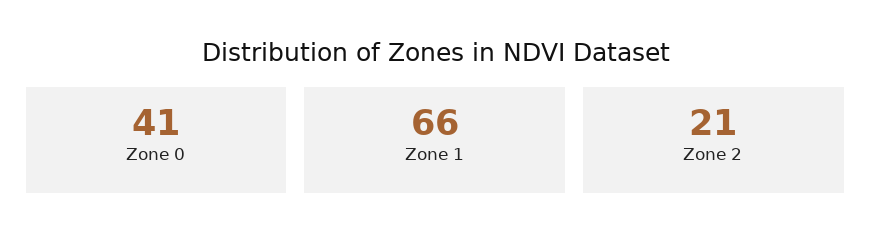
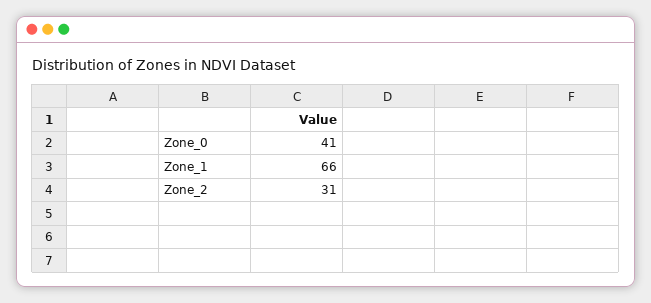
  {
    "Zone 0": 41,
    "Zone 1": 66,
-   "Zone 2": 21
+   "Zone 2": 31
  }

